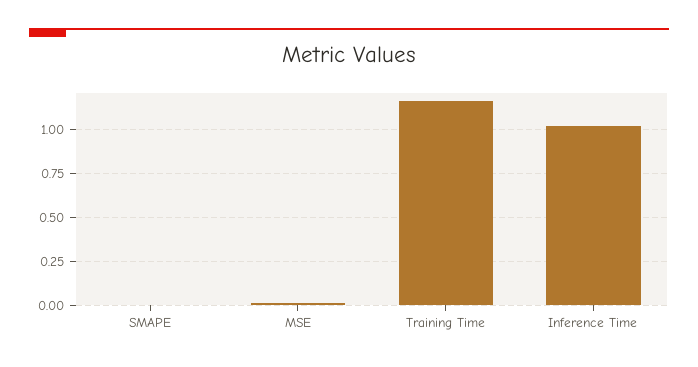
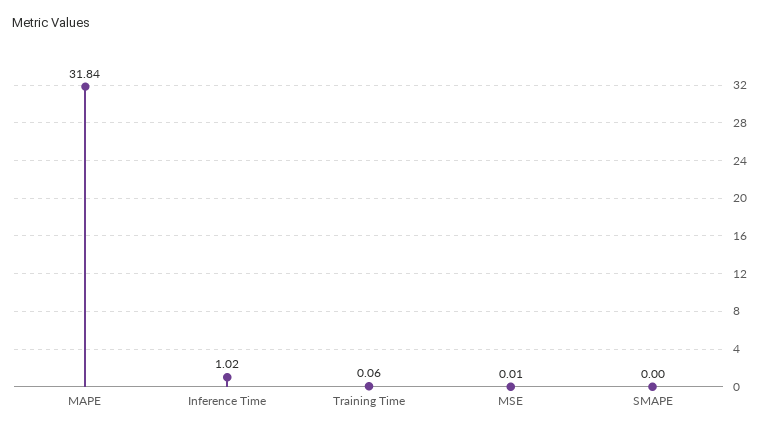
  {
    "SMAPE": 0,
    "MSE": 0.01,
-   "Training Time": 1.15,
+   "Training Time": 0.06,
-   "Inference Time": 1.02
+   "Inference Time": 1.02,
+   "MAPE": 31.84
  }

